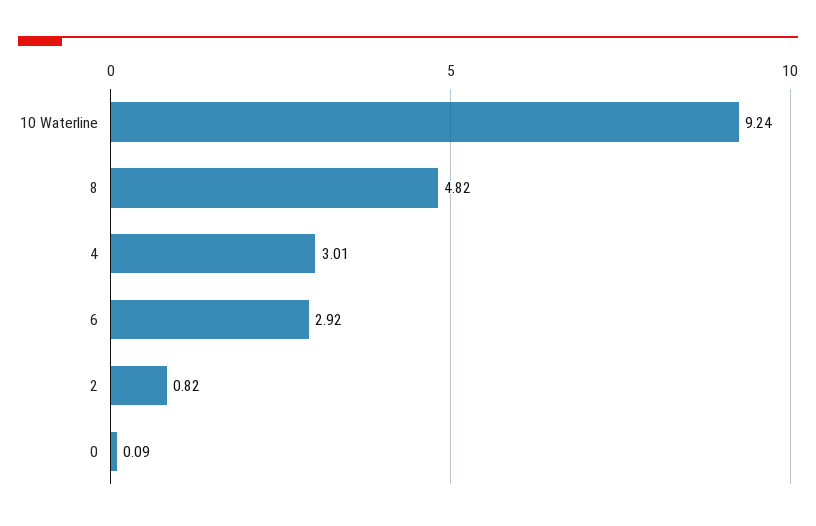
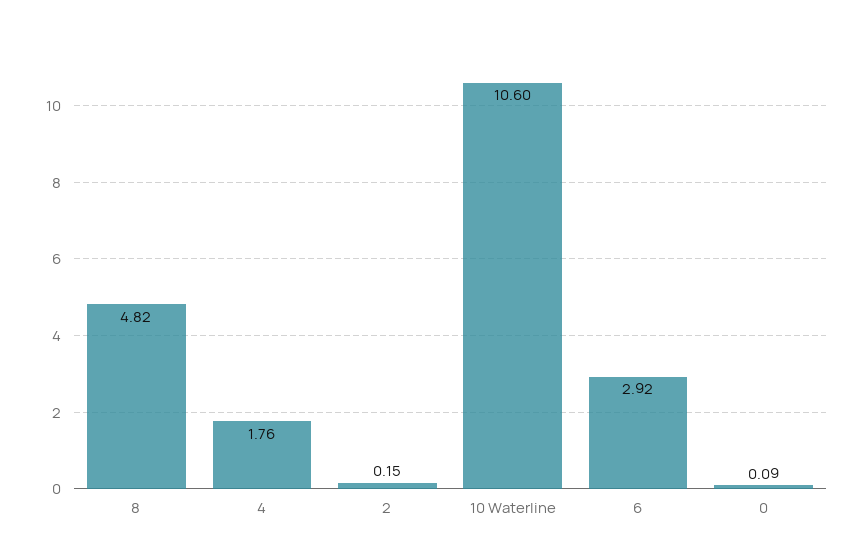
  {
-   "10 Waterline": 9.24,
+   "10 Waterline": 10.6,
    "8": 4.82,
-   "4": 3.01,
+   "4": 1.76,
    "6": 2.92,
-   "2": 0.82,
+   "2": 0.15,
    "0": 0.09
  }

